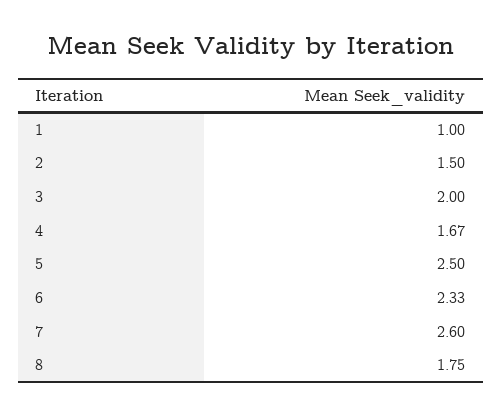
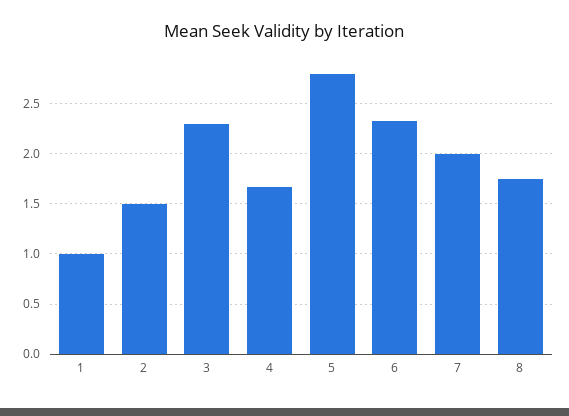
  {
    "1": 1,
    "2": 1.5,
-   "3": 2,
+   "3": 2.3,
    "4": 1.67,
-   "5": 2.5,
+   "5": 2.8,
    "6": 2.33,
-   "7": 2.6,
+   "7": 2,
    "8": 1.75
  }

